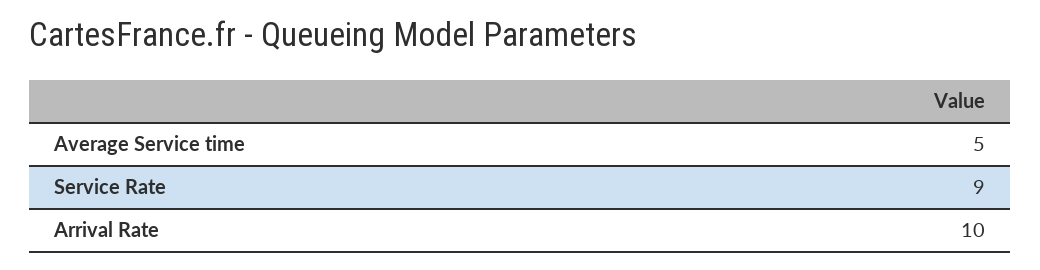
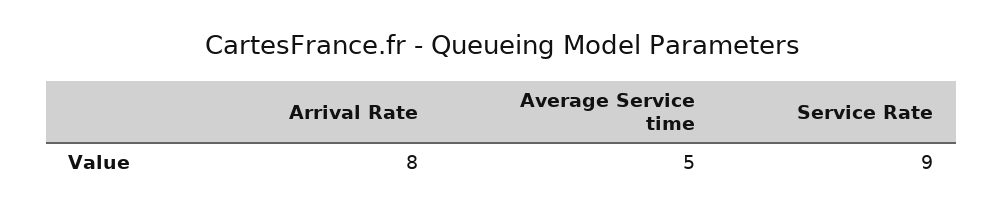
  {
    "Average Service time": 5,
    "Service Rate": 9,
-   "Arrival Rate": 10
+   "Arrival Rate": 8
  }

